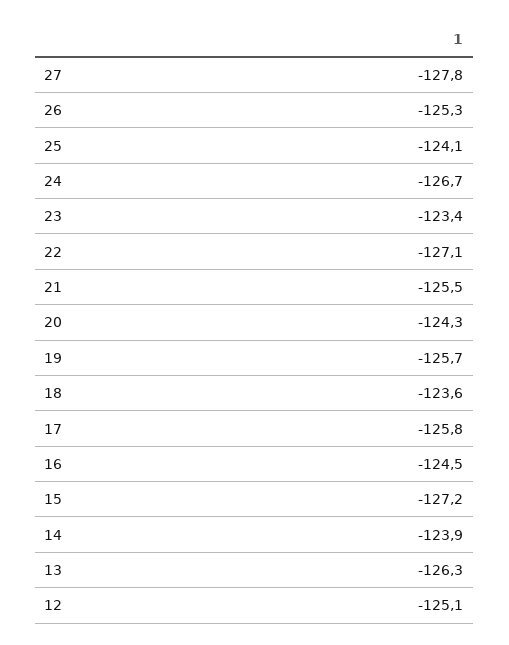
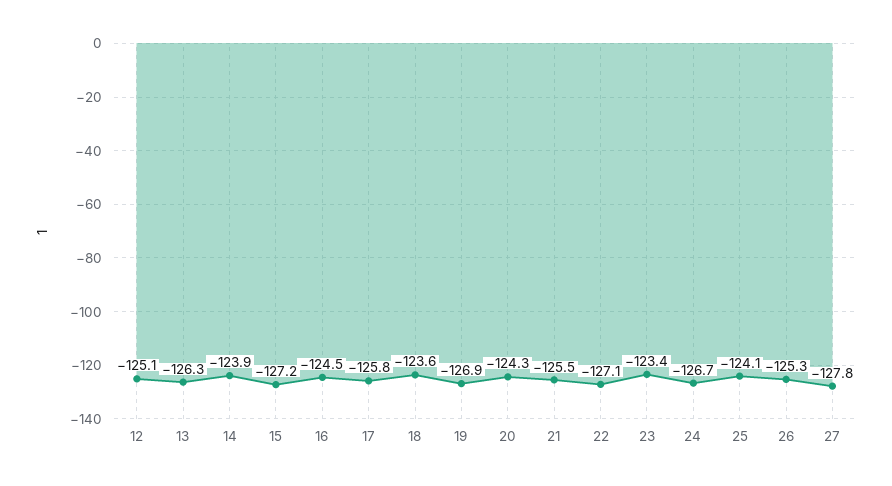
  {
    "27": -127.8,
    "26": -125.3,
    "25": -124.1,
    "24": -126.7,
    "23": -123.4,
    "22": -127.1,
    "21": -125.5,
    "20": -124.3,
-   "19": -125.7,
+   "19": -126.9,
    "18": -123.6,
    "17": -125.8,
    "16": -124.5,
    "15": -127.2,
    "14": -123.9,
    "13": -126.3,
    "12": -125.1
  }

